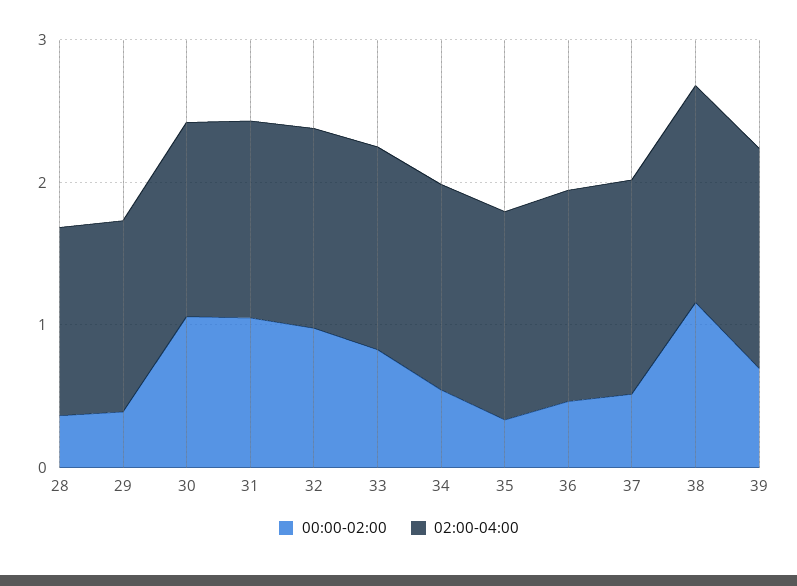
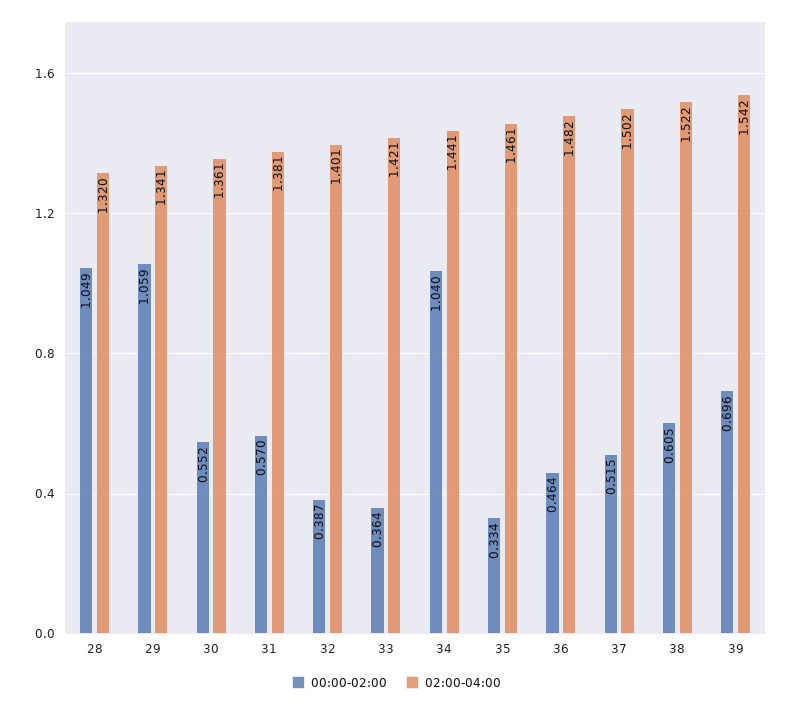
  {
    "00:00-02:00": {
-     "28": 0.4,
+     "28": 1.049,
-     "29": 0.4,
+     "29": 1.059,
-     "30": 1,
+     "30": 0.552,
-     "31": 1,
+     "31": 0.57,
-     "32": 1,
+     "32": 0.387,
-     "33": 0.8,
+     "33": 0.364,
-     "34": 0.6,
+     "34": 1.04,
      "35": 0.334,
      "36": 0.464,
      "37": 0.515,
-     "38": 1.2,
+     "38": 0.605,
      "39": 0.696
    },
    "02:00-04:00": {
      "28": 1.32,
      "29": 1.341,
      "30": 1.361,
      "31": 1.381,
      "32": 1.401,
      "33": 1.421,
      "34": 1.441,
      "35": 1.461,
      "36": 1.482,
      "37": 1.502,
      "38": 1.522,
      "39": 1.542
    }
  }

